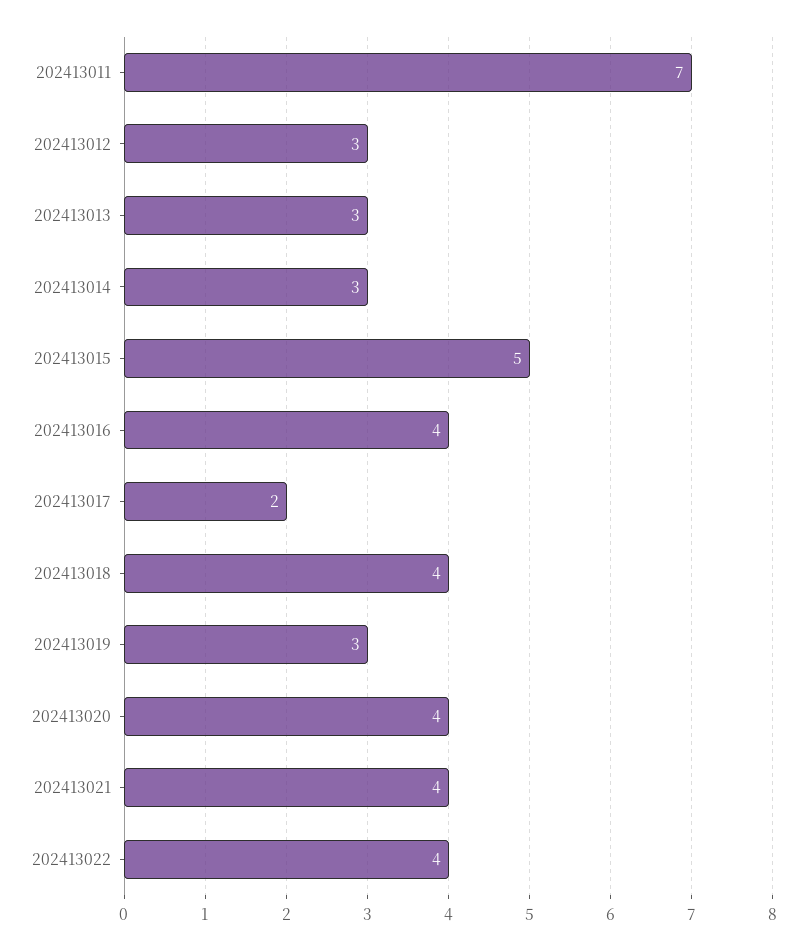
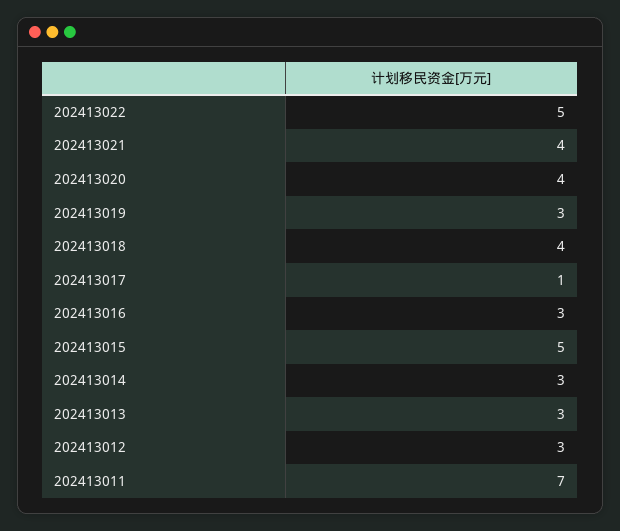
  {
    "202413011": 7,
    "202413012": 3,
    "202413013": 3,
    "202413014": 3,
    "202413015": 5,
-   "202413016": 4,
+   "202413016": 3,
-   "202413017": 2,
+   "202413017": 1,
    "202413018": 4,
    "202413019": 3,
    "202413020": 4,
    "202413021": 4,
-   "202413022": 4
+   "202413022": 5
  }

